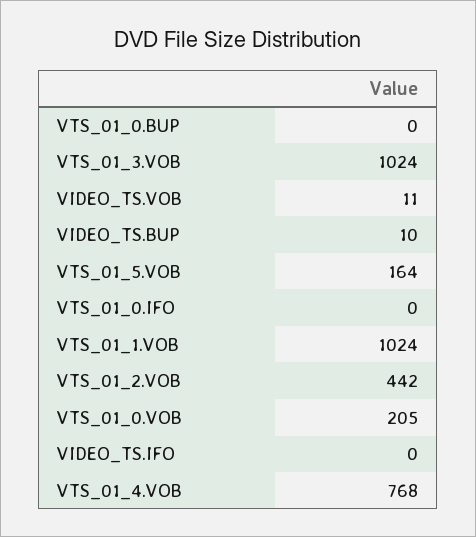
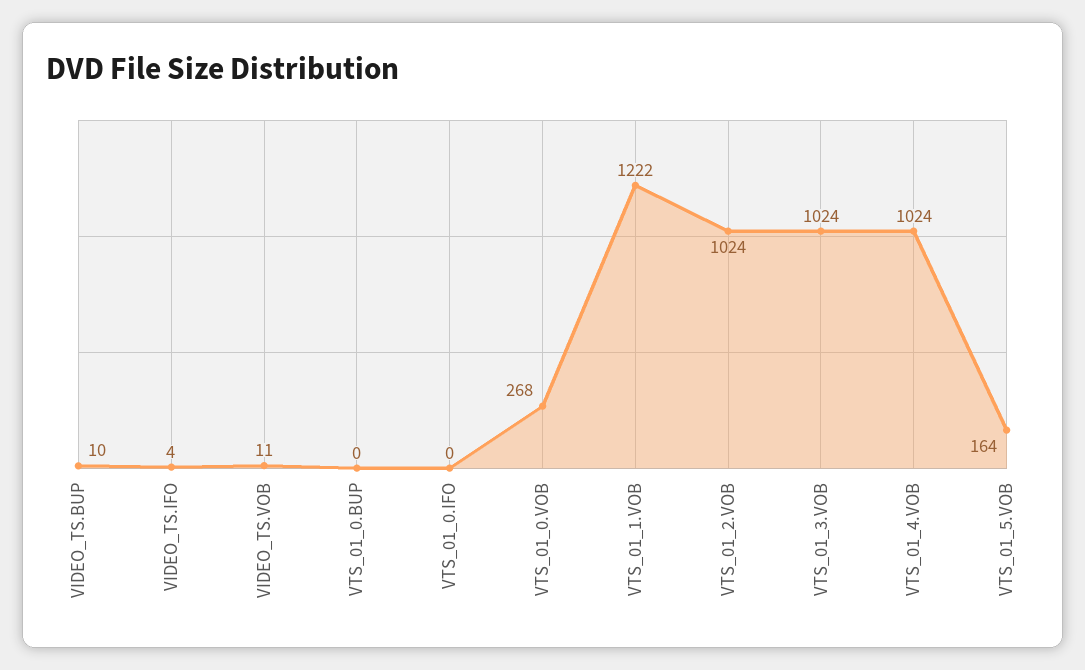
  {
    "VTS_01_0.BUP": 0,
    "VTS_01_3.VOB": 1024,
    "VIDEO_TS.VOB": 11,
    "VIDEO_TS.BUP": 10,
    "VTS_01_5.VOB": 164,
    "VTS_01_0.IFO": 0,
-   "VTS_01_1.VOB": 1024,
+   "VTS_01_1.VOB": 1222,
-   "VTS_01_2.VOB": 442,
+   "VTS_01_2.VOB": 1024,
-   "VTS_01_0.VOB": 205,
+   "VTS_01_0.VOB": 268,
-   "VIDEO_TS.IFO": 0,
+   "VIDEO_TS.IFO": 4,
-   "VTS_01_4.VOB": 768
+   "VTS_01_4.VOB": 1024
  }

